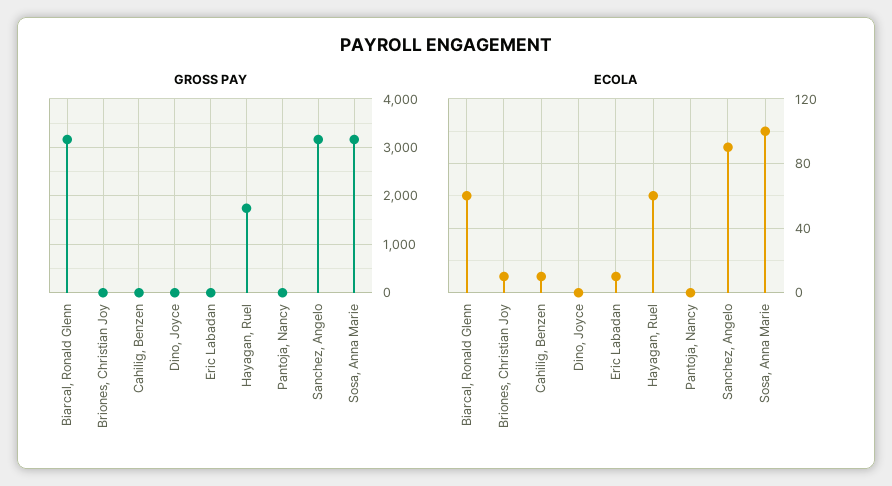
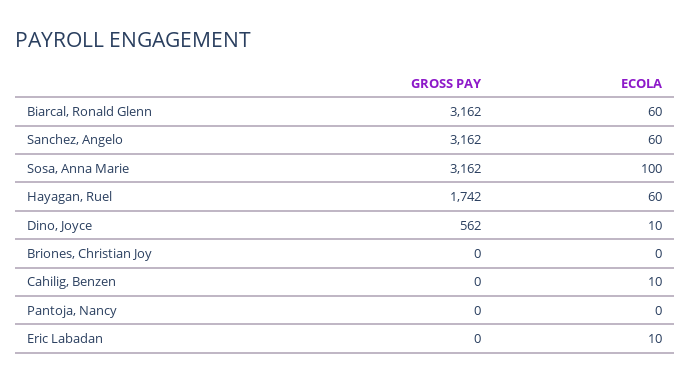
  {
    "GROSS PAY": {
      "Biarcal, Ronald Glenn": 3162,
      "Briones, Christian Joy": 0,
      "Cahilig, Benzen": 0,
-     "Dino, Joyce": 0,
+     "Dino, Joyce": 562,
      "Eric Labadan": 0,
      "Hayagan, Ruel": 1742,
      "Pantoja, Nancy": 0,
      "Sanchez, Angelo": 3162,
      "Sosa, Anna Marie": 3162
    },
    "ECOLA": {
      "Biarcal, Ronald Glenn": 60,
-     "Briones, Christian Joy": 10,
+     "Briones, Christian Joy": 0,
      "Cahilig, Benzen": 10,
-     "Dino, Joyce": 0,
+     "Dino, Joyce": 10,
      "Eric Labadan": 10,
      "Hayagan, Ruel": 60,
      "Pantoja, Nancy": 0,
-     "Sanchez, Angelo": 90,
+     "Sanchez, Angelo": 60,
      "Sosa, Anna Marie": 100
    }
  }

